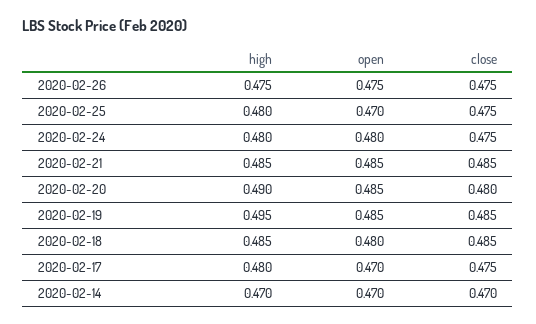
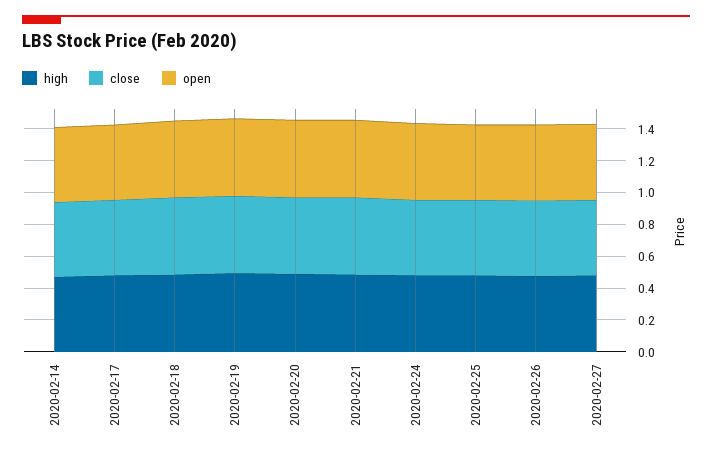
  {
    "high": {
      "2020-02-26": 0.475,
      "2020-02-25": 0.48,
      "2020-02-24": 0.48,
      "2020-02-21": 0.485,
      "2020-02-20": 0.49,
      "2020-02-19": 0.495,
      "2020-02-18": 0.485,
      "2020-02-17": 0.48,
-     "2020-02-14": 0.47
+     "2020-02-14": 0.47,
+     "2020-02-27": 0.5
    },
    "open": {
      "2020-02-26": 0.475,
      "2020-02-25": 0.47,
      "2020-02-24": 0.48,
      "2020-02-21": 0.485,
      "2020-02-20": 0.485,
      "2020-02-19": 0.485,
      "2020-02-18": 0.48,
      "2020-02-17": 0.47,
-     "2020-02-14": 0.47
+     "2020-02-14": 0.47,
+     "2020-02-27": 0.5
    },
    "close": {
      "2020-02-26": 0.475,
      "2020-02-25": 0.475,
      "2020-02-24": 0.475,
      "2020-02-21": 0.485,
      "2020-02-20": 0.48,
      "2020-02-19": 0.485,
      "2020-02-18": 0.485,
      "2020-02-17": 0.475,
-     "2020-02-14": 0.47
+     "2020-02-14": 0.47,
+     "2020-02-27": 0.5
    }
  }

